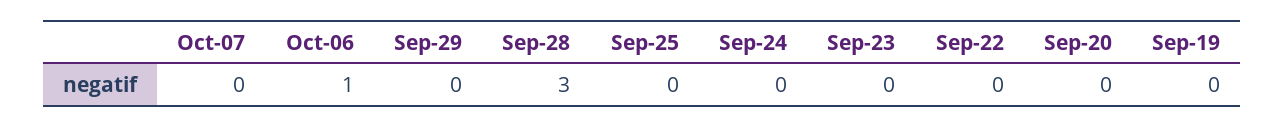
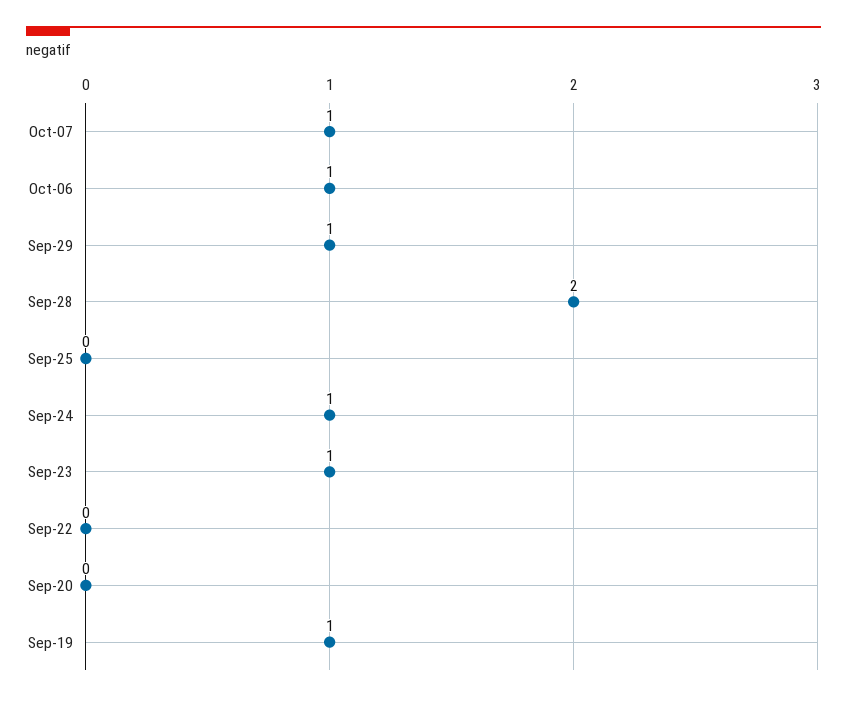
  {
-   "Oct-07": 0,
+   "Oct-07": 1,
    "Oct-06": 1,
-   "Sep-29": 0,
+   "Sep-29": 1,
-   "Sep-28": 3,
+   "Sep-28": 2,
    "Sep-25": 0,
-   "Sep-24": 0,
+   "Sep-24": 1,
-   "Sep-23": 0,
+   "Sep-23": 1,
    "Sep-22": 0,
    "Sep-20": 0,
-   "Sep-19": 0
+   "Sep-19": 1
  }

